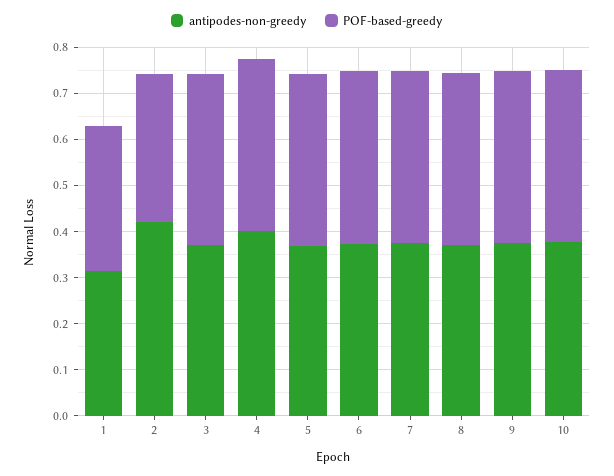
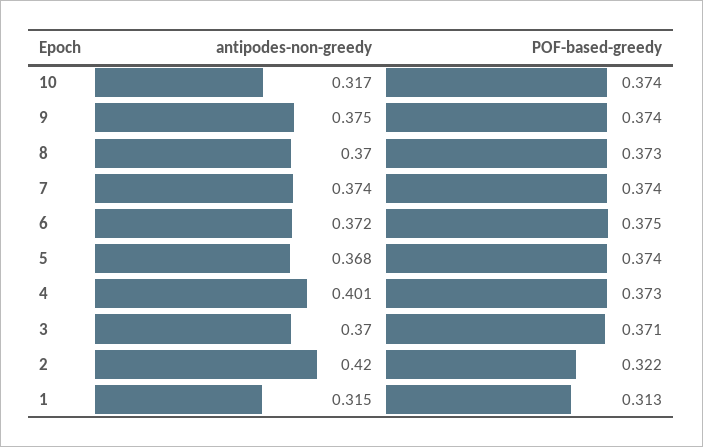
  {
    "antipodes-non-greedy": {
      "1": 0.315,
      "2": 0.42,
      "3": 0.37,
      "4": 0.401,
      "5": 0.368,
      "6": 0.372,
      "7": 0.374,
      "8": 0.37,
      "9": 0.375,
-     "10": 0.38
+     "10": 0.317
    },
    "POF-based-greedy": {
      "1": 0.313,
      "2": 0.322,
      "3": 0.371,
      "4": 0.373,
      "5": 0.374,
      "6": 0.375,
      "7": 0.374,
      "8": 0.373,
      "9": 0.374,
      "10": 0.374
    }
  }

